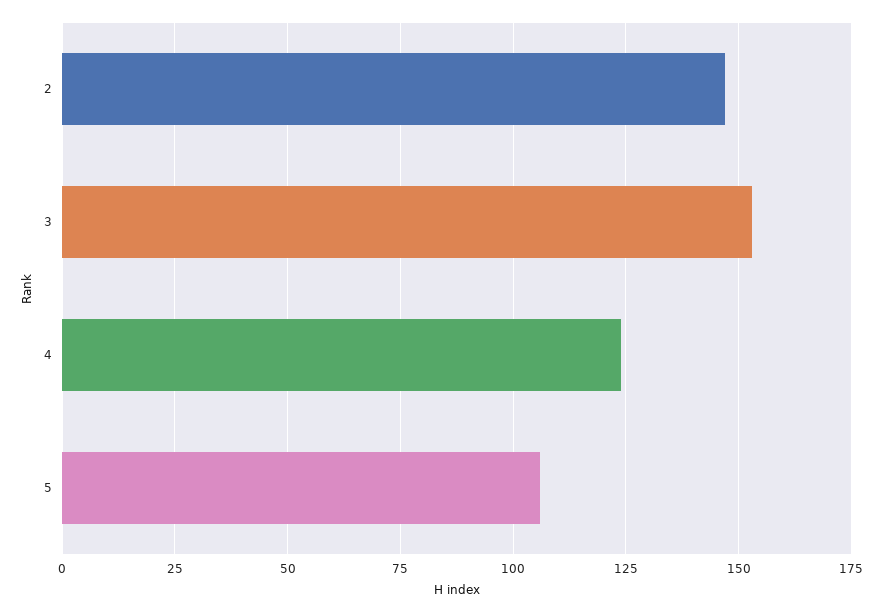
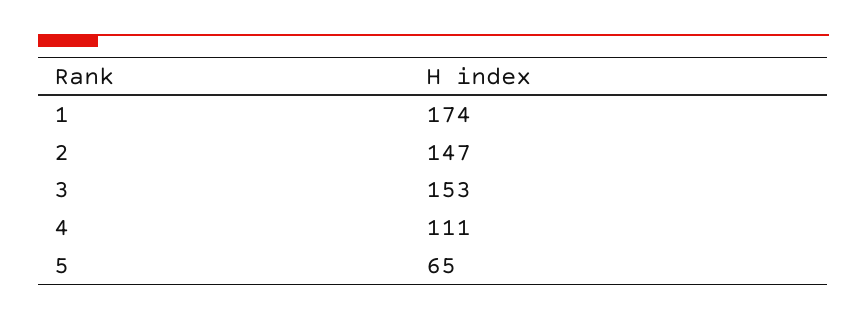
  {
    "2": 147,
    "3": 153,
-   "4": 125,
+   "4": 111,
-   "5": 105
+   "5": 65,
+   "1": 174
  }

